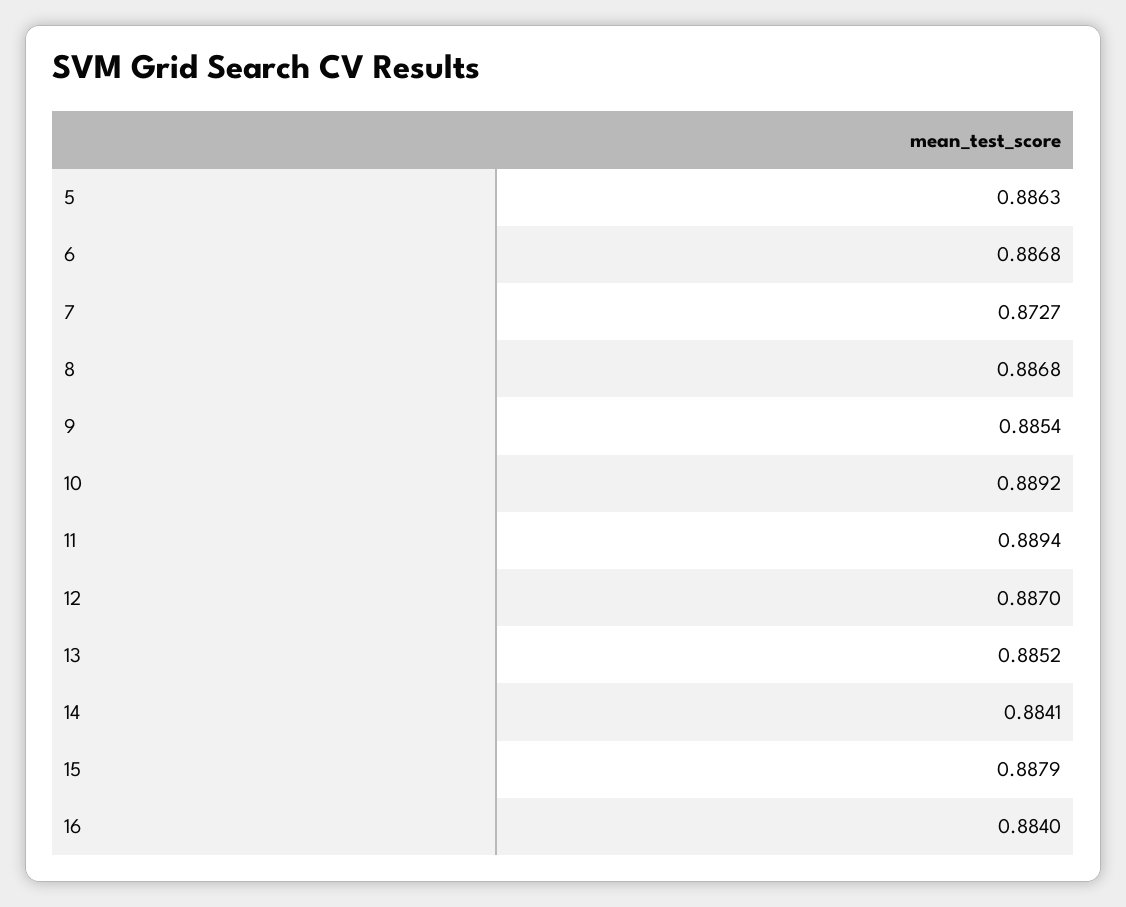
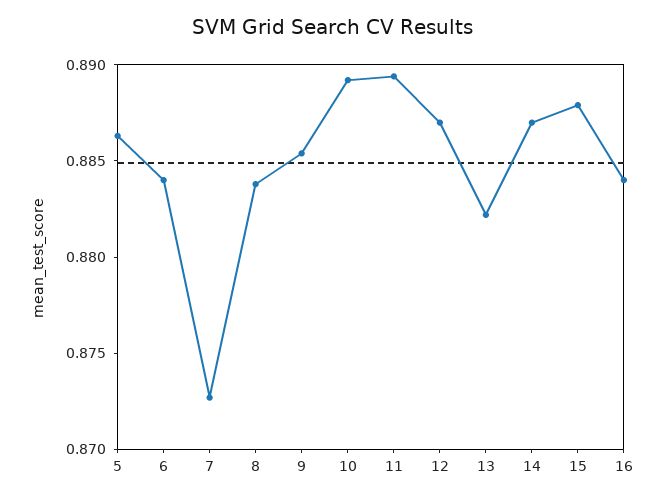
  {
    "5": 0.8863,
-   "6": 0.8868,
+   "6": 0.884,
    "7": 0.8727,
-   "8": 0.8868,
+   "8": 0.884,
    "9": 0.8854,
    "10": 0.8892,
    "11": 0.8894,
    "12": 0.887,
-   "13": 0.8852,
+   "13": 0.882,
-   "14": 0.8841,
+   "14": 0.887,
    "15": 0.8879,
    "16": 0.884
  }

